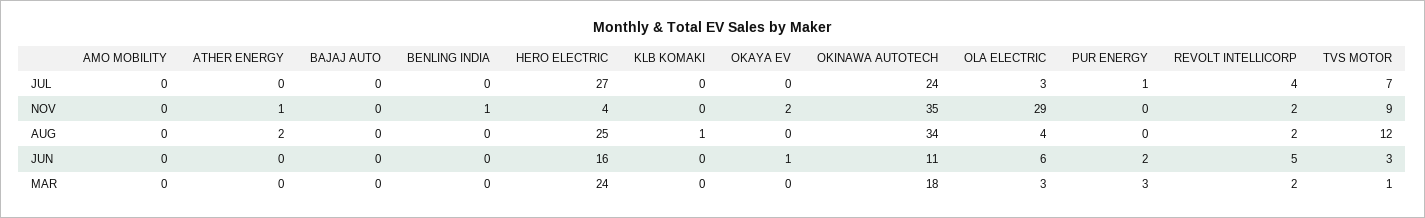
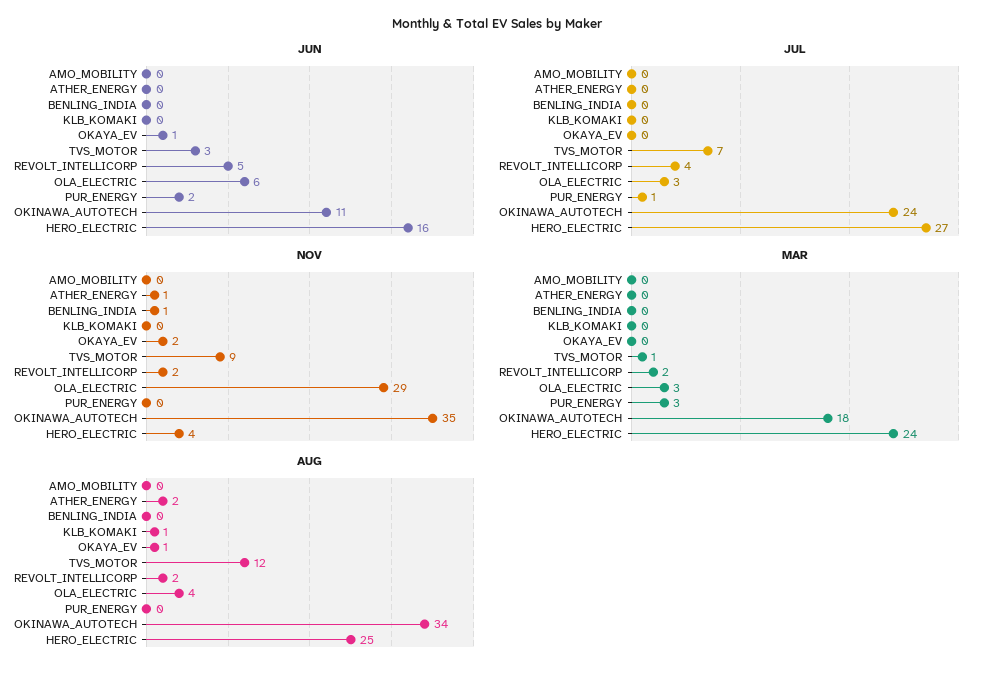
  {
    "JUL": {
      "AMO MOBILITY": 0,
      "ATHER ENERGY": 0,
-     "BAJAJ AUTO": 0,
      "BENLING INDIA": 0,
      "HERO ELECTRIC": 27,
      "KLB KOMAKI": 0,
      "OKAYA EV": 0,
      "OKINAWA AUTOTECH": 24,
      "OLA ELECTRIC": 3,
      "PUR ENERGY": 1,
      "REVOLT INTELLICORP": 4,
      "TVS MOTOR": 7
    },
    "NOV": {
      "AMO MOBILITY": 0,
      "ATHER ENERGY": 1,
-     "BAJAJ AUTO": 0,
      "BENLING INDIA": 1,
      "HERO ELECTRIC": 4,
      "KLB KOMAKI": 0,
      "OKAYA EV": 2,
      "OKINAWA AUTOTECH": 35,
      "OLA ELECTRIC": 29,
      "PUR ENERGY": 0,
      "REVOLT INTELLICORP": 2,
      "TVS MOTOR": 9
    },
    "AUG": {
      "AMO MOBILITY": 0,
      "ATHER ENERGY": 2,
-     "BAJAJ AUTO": 0,
      "BENLING INDIA": 0,
      "HERO ELECTRIC": 25,
      "KLB KOMAKI": 1,
-     "OKAYA EV": 0,
+     "OKAYA EV": 1,
      "OKINAWA AUTOTECH": 34,
      "OLA ELECTRIC": 4,
      "PUR ENERGY": 0,
      "REVOLT INTELLICORP": 2,
      "TVS MOTOR": 12
    },
    "JUN": {
      "AMO MOBILITY": 0,
      "ATHER ENERGY": 0,
-     "BAJAJ AUTO": 0,
      "BENLING INDIA": 0,
      "HERO ELECTRIC": 16,
      "KLB KOMAKI": 0,
      "OKAYA EV": 1,
      "OKINAWA AUTOTECH": 11,
      "OLA ELECTRIC": 6,
      "PUR ENERGY": 2,
      "REVOLT INTELLICORP": 5,
      "TVS MOTOR": 3
    },
    "MAR": {
      "AMO MOBILITY": 0,
      "ATHER ENERGY": 0,
-     "BAJAJ AUTO": 0,
      "BENLING INDIA": 0,
      "HERO ELECTRIC": 24,
      "KLB KOMAKI": 0,
      "OKAYA EV": 0,
      "OKINAWA AUTOTECH": 18,
      "OLA ELECTRIC": 3,
      "PUR ENERGY": 3,
      "REVOLT INTELLICORP": 2,
      "TVS MOTOR": 1
    }
  }

